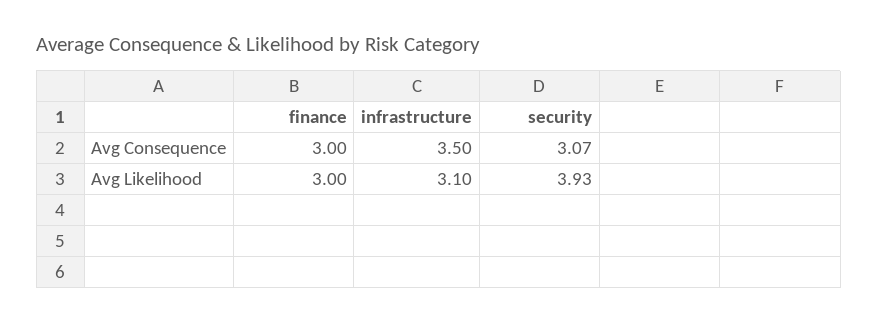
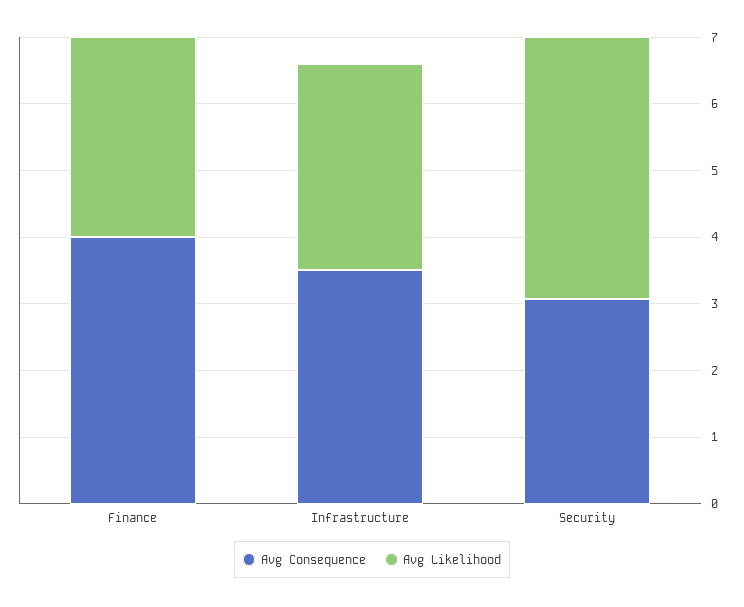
  {
    "Avg Consequence": {
-     "finance": 3,
+     "finance": 4,
      "infrastructure": 3.5,
      "security": 3.07
    },
    "Avg Likelihood": {
      "finance": 3,
      "infrastructure": 3.1,
      "security": 3.93
    }
  }

